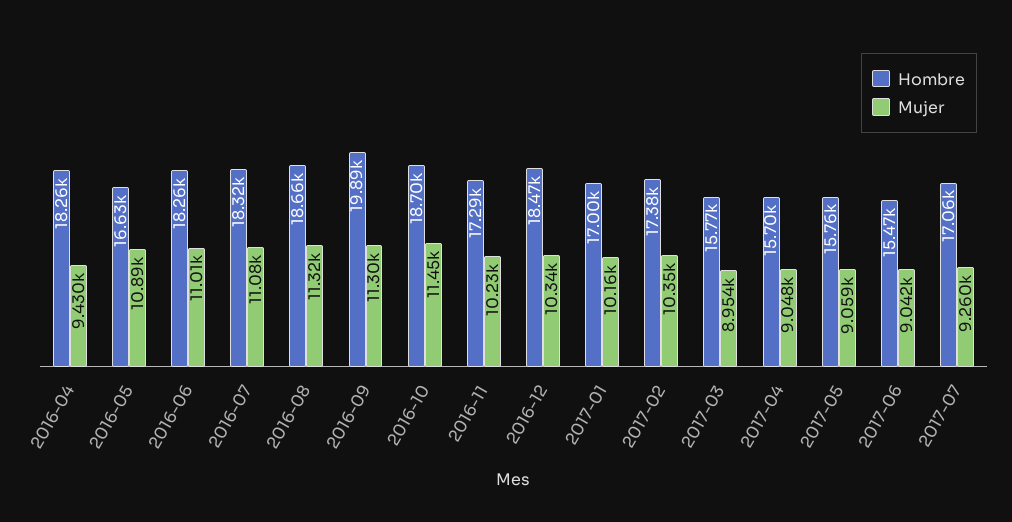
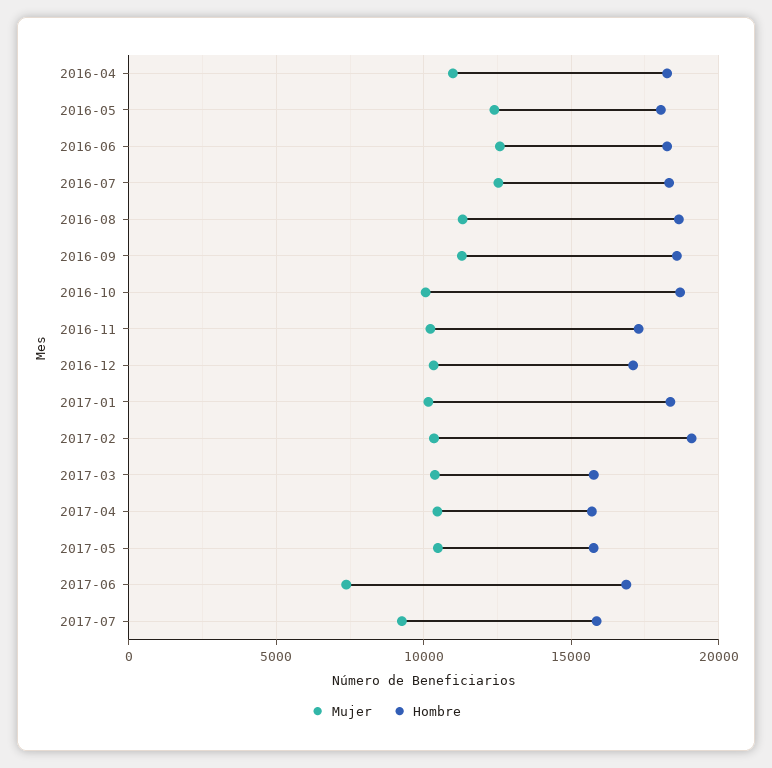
  {
    "Hombre": {
      "2016-04": 18260,
-     "2016-05": 16630,
+     "2016-05": 18000,
      "2016-06": 18260,
      "2016-07": 18320,
      "2016-08": 18660,
-     "2016-09": 19890,
+     "2016-09": 18500,
      "2016-10": 18700,
      "2016-11": 17290,
-     "2016-12": 18470,
+     "2016-12": 17000,
-     "2017-01": 17000,
+     "2017-01": 18500,
-     "2017-02": 17380,
+     "2017-02": 19000,
      "2017-03": 15770,
      "2017-04": 15700,
      "2017-05": 15760,
-     "2017-06": 15470,
+     "2017-06": 17000,
-     "2017-07": 17060
+     "2017-07": 16000
    },
    "Mujer": {
-     "2016-04": 9430,
+     "2016-04": 11000,
-     "2016-05": 10890,
+     "2016-05": 12500,
-     "2016-06": 11010,
+     "2016-06": 12500,
-     "2016-07": 11080,
+     "2016-07": 12500,
      "2016-08": 11320,
      "2016-09": 11300,
-     "2016-10": 11450,
+     "2016-10": 10000,
      "2016-11": 10230,
      "2016-12": 10340,
      "2017-01": 10160,
      "2017-02": 10350,
-     "2017-03": 8954,
+     "2017-03": 10500,
-     "2017-04": 9048,
+     "2017-04": 10500,
-     "2017-05": 9059,
+     "2017-05": 10500,
-     "2017-06": 9042,
+     "2017-06": 7500,
      "2017-07": 9260
    }
  }

